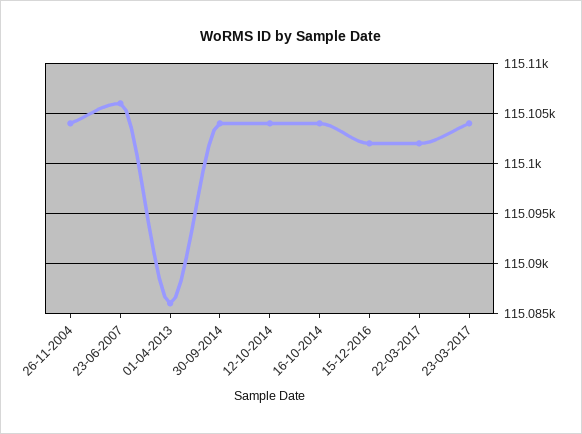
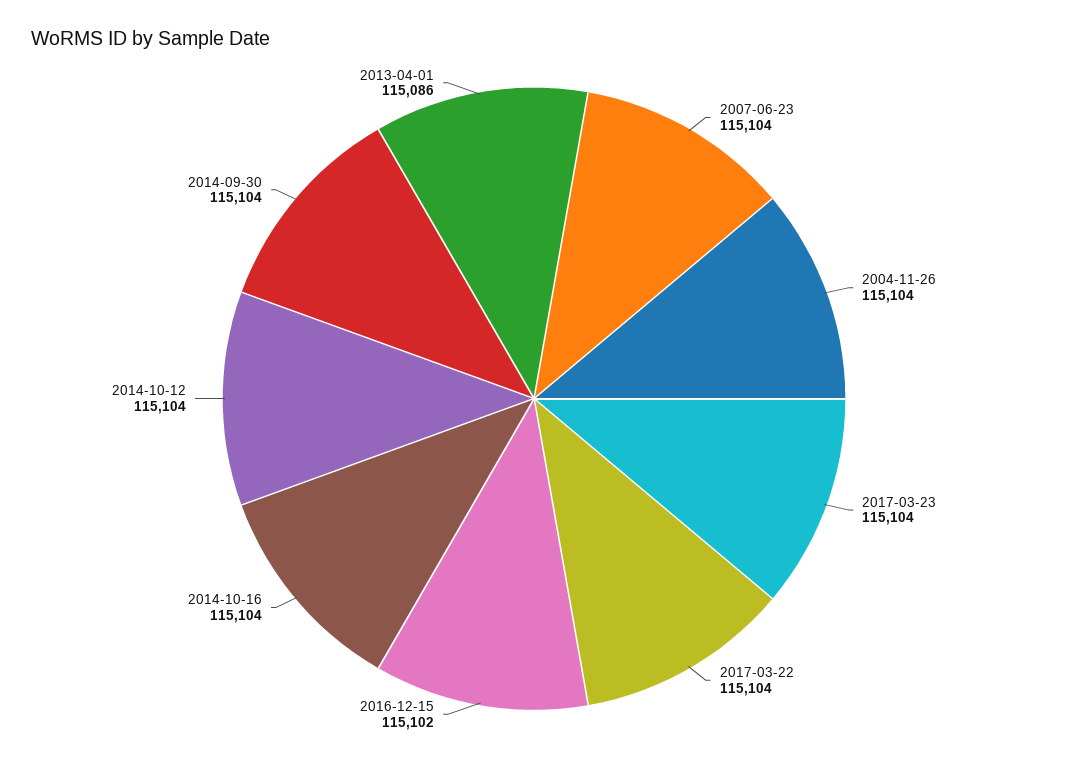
  {
    "26-11-2004": 115104,
-   "23-06-2007": 115106,
+   "23-06-2007": 115104,
    "01-04-2013": 115086,
    "30-09-2014": 115104,
    "12-10-2014": 115104,
    "16-10-2014": 115104,
    "15-12-2016": 115102,
-   "22-03-2017": 115102,
+   "22-03-2017": 115104,
    "23-03-2017": 115104
  }

